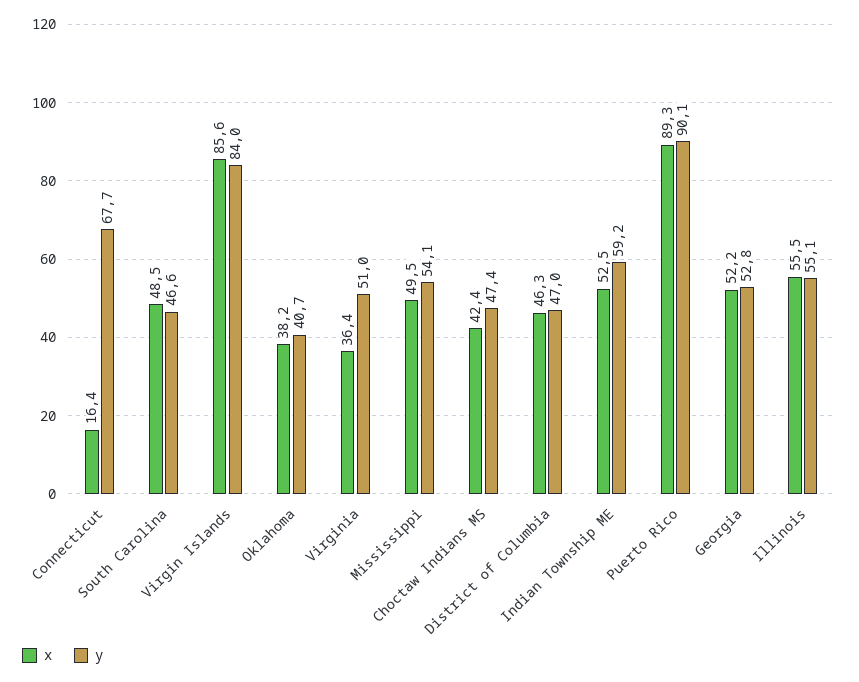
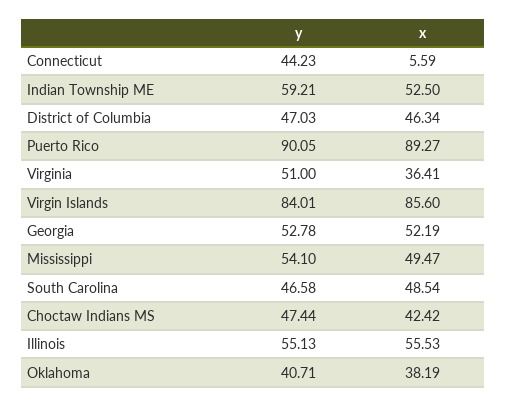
  {
    "x": {
-     "Connecticut": 16.4,
+     "Connecticut": 5.59,
      "South Carolina": 48.54,
      "Virgin Islands": 85.6,
      "Oklahoma": 38.19,
      "Virginia": 36.41,
      "Mississippi": 49.47,
      "Choctaw Indians MS": 42.42,
      "District of Columbia": 46.34,
      "Indian Township ME": 52.5,
      "Puerto Rico": 89.27,
      "Georgia": 52.19,
      "Illinois": 55.53
    },
    "y": {
-     "Connecticut": 67.7,
+     "Connecticut": 44.23,
      "South Carolina": 46.58,
      "Virgin Islands": 84.01,
      "Oklahoma": 40.71,
      "Virginia": 51,
      "Mississippi": 54.1,
      "Choctaw Indians MS": 47.44,
      "District of Columbia": 47.03,
      "Indian Township ME": 59.21,
      "Puerto Rico": 90.05,
      "Georgia": 52.78,
      "Illinois": 55.13
    }
  }

